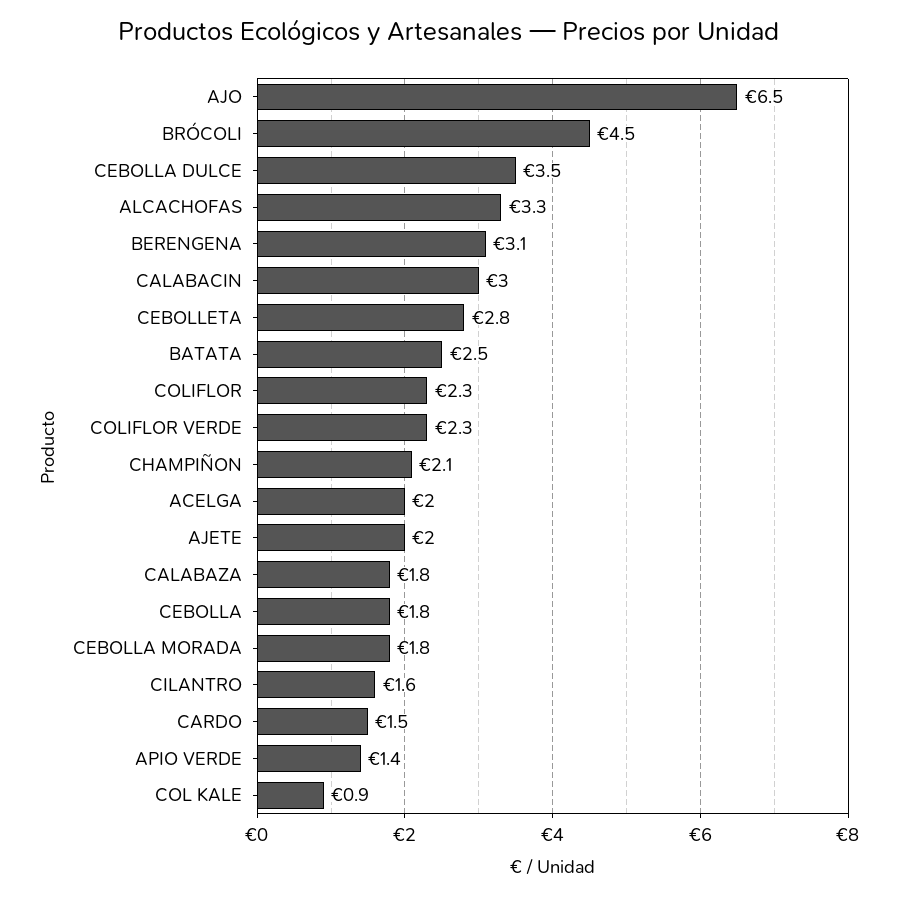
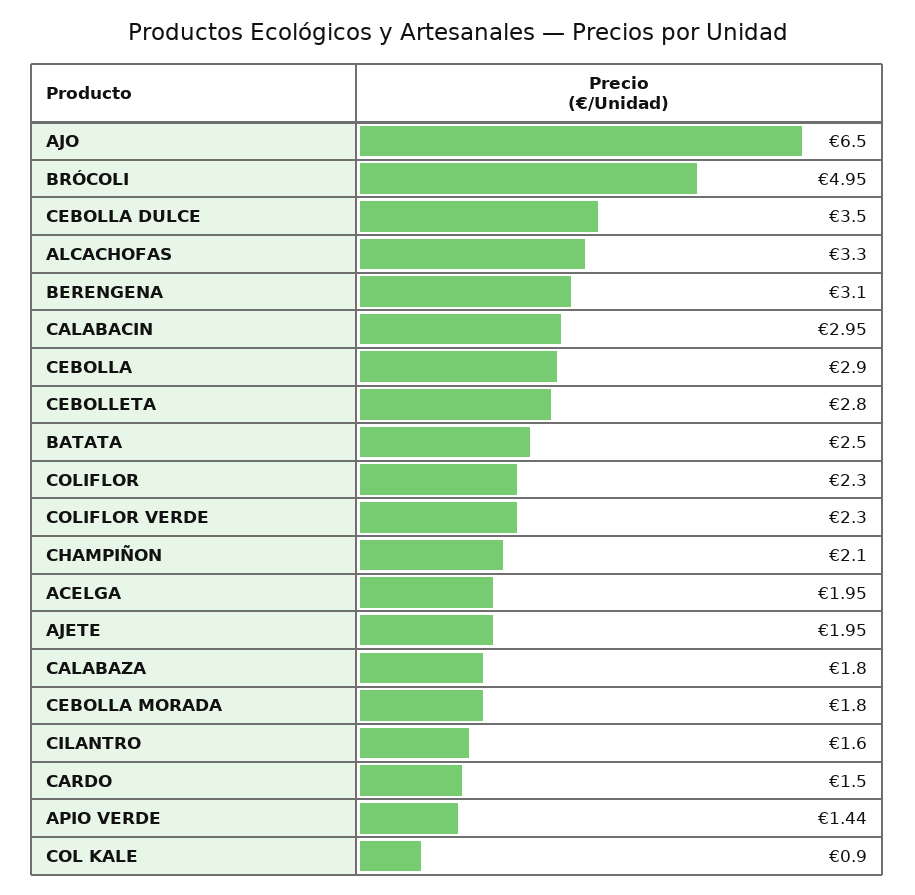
  {
    "AJO": 6.5,
-   "BRÓCOLI": 4.5,
+   "BRÓCOLI": 4.95,
    "CEBOLLA DULCE": 3.5,
    "ALCACHOFAS": 3.3,
    "BERENGENA": 3.1,
    "CALABACIN": 2.95,
    "CEBOLLETA": 2.8,
    "BATATA": 2.5,
    "COLIFLOR": 2.3,
    "COLIFLOR VERDE": 2.3,
    "CHAMPIÑON": 2.1,
    "ACELGA": 1.95,
    "AJETE": 1.95,
    "CALABAZA": 1.8,
-   "CEBOLLA": 1.8,
+   "CEBOLLA": 2.9,
    "CEBOLLA MORADA": 1.8,
    "CILANTRO": 1.6,
    "CARDO": 1.5,
    "APIO VERDE": 1.44,
    "COL KALE": 0.9
  }

